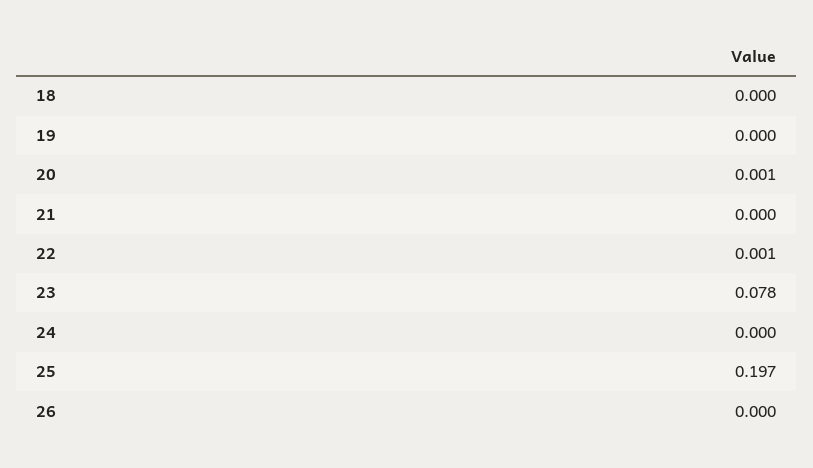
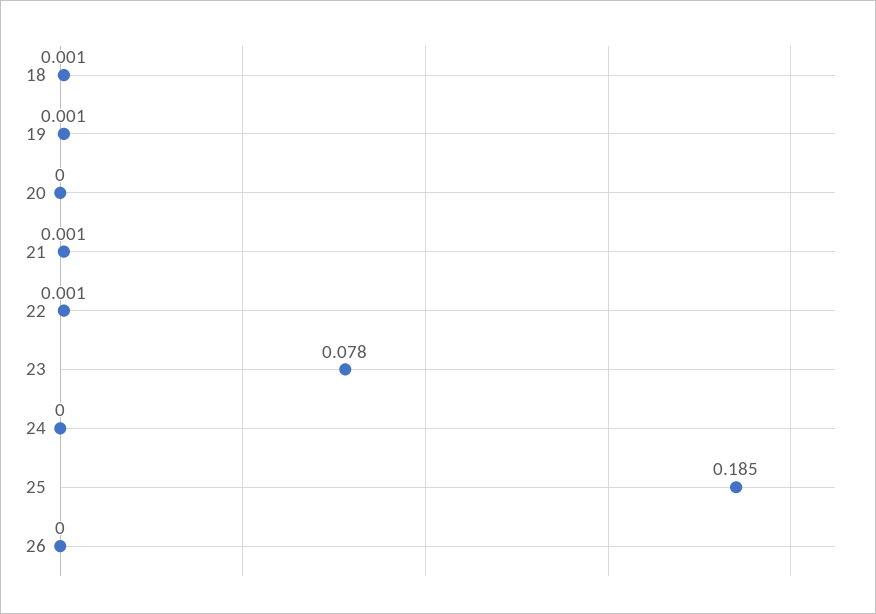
  {
-   "18": 0,
+   "18": 0.001,
-   "19": 0,
+   "19": 0.001,
-   "20": 0.001,
+   "20": 0,
-   "21": 0,
+   "21": 0.001,
    "22": 0.001,
    "23": 0.078,
    "24": 0,
-   "25": 0.197,
+   "25": 0.185,
    "26": 0
  }

